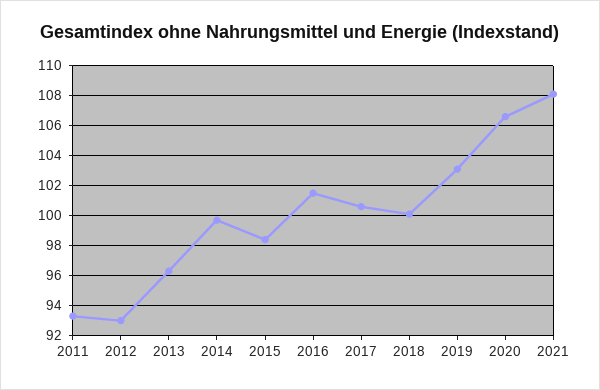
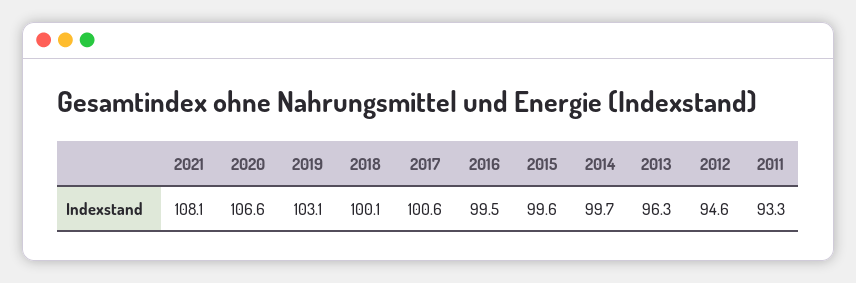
  {
    "2011": 93.3,
-   "2012": 93,
+   "2012": 94.6,
    "2013": 96.3,
    "2014": 99.7,
-   "2015": 98.5,
+   "2015": 99.6,
-   "2016": 101.5,
+   "2016": 99.5,
    "2017": 100.6,
    "2018": 100.1,
    "2019": 103.1,
    "2020": 106.6,
    "2021": 108.1
  }

